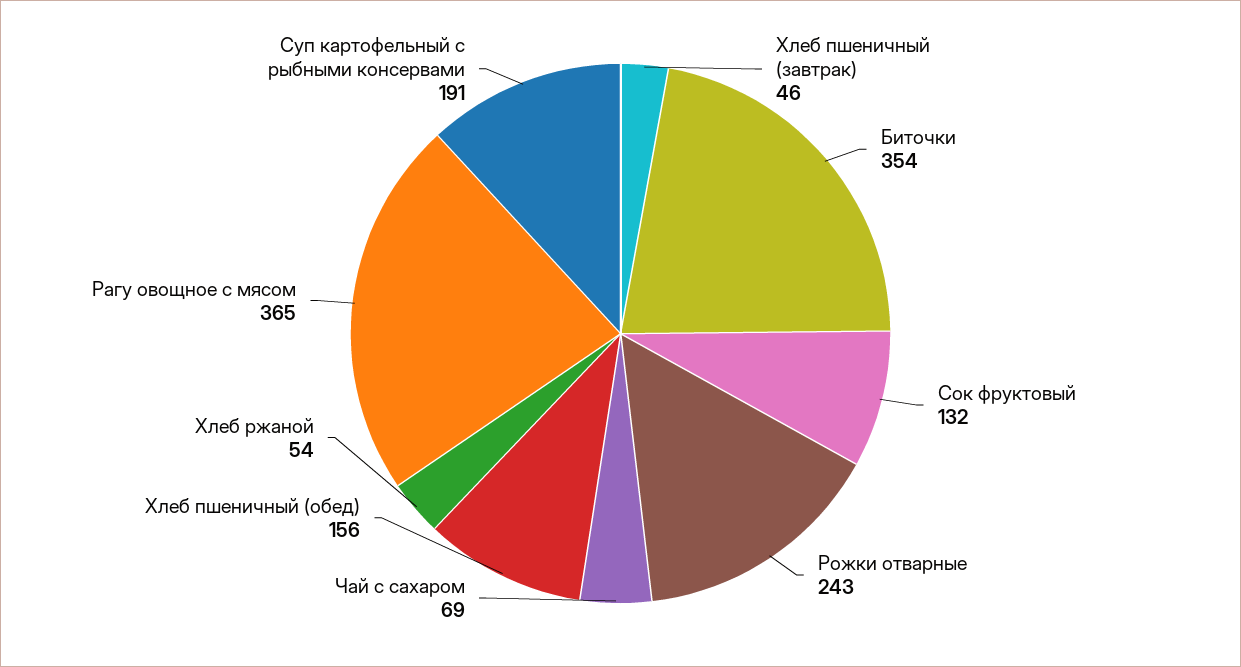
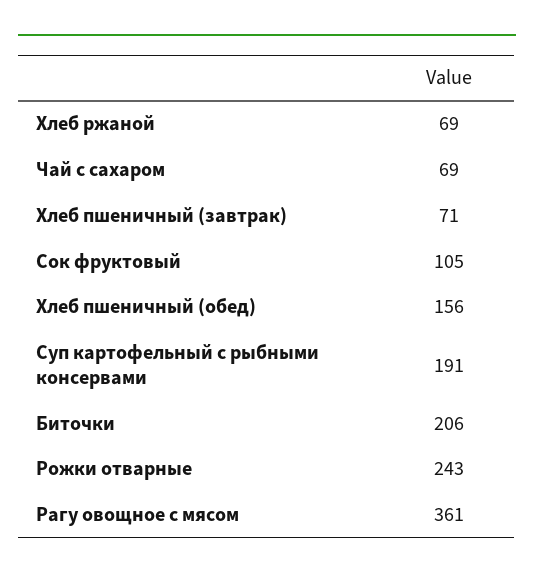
  {
-   "Хлеб пшеничный (завтрак)": 46,
+   "Хлеб пшеничный (завтрак)": 71,
-   "Биточки": 354,
+   "Биточки": 206,
-   "Сок фруктовый": 132,
+   "Сок фруктовый": 105,
    "Рожки отварные": 243,
    "Чай с сахаром": 69,
    "Хлеб пшеничный (обед)": 156,
-   "Хлеб ржаной": 54,
+   "Хлеб ржаной": 69,
-   "Рагу овощное с мясом": 365,
+   "Рагу овощное с мясом": 361,
    "Суп картофельный с рыбными консервами": 191
  }

